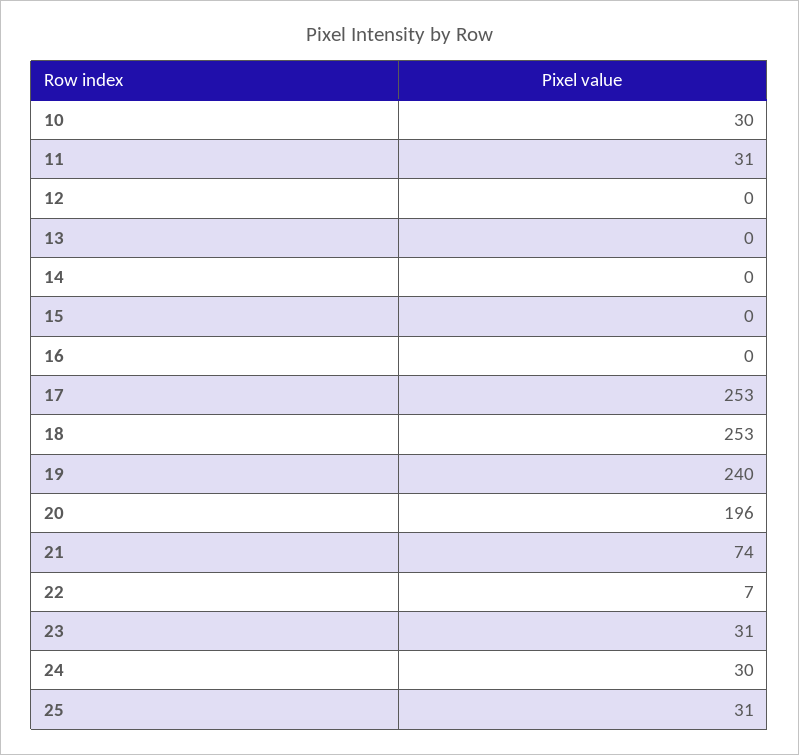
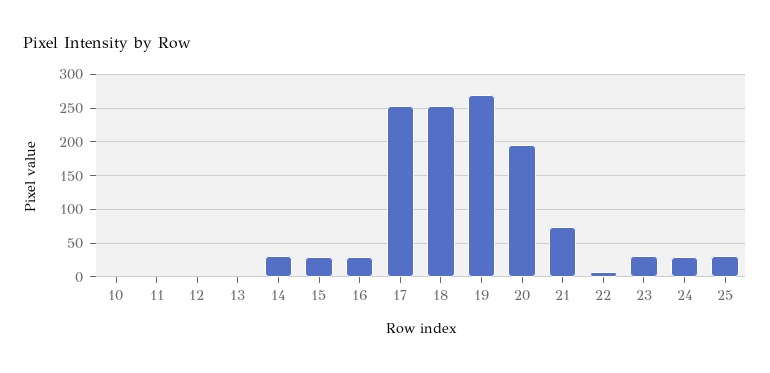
  {
-   "10": 30,
+   "10": 0,
-   "11": 31,
+   "11": 0,
    "12": 0,
    "13": 0,
-   "14": 0,
+   "14": 30,
-   "15": 0,
+   "15": 30,
-   "16": 0,
+   "16": 30,
    "17": 253,
    "18": 253,
-   "19": 240,
+   "19": 270,
    "20": 196,
    "21": 74,
    "22": 7,
    "23": 31,
    "24": 30,
    "25": 31
  }

